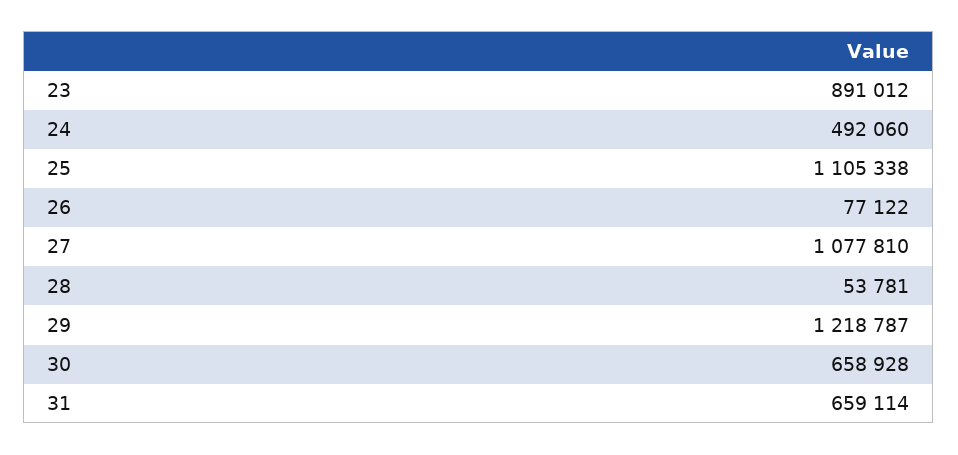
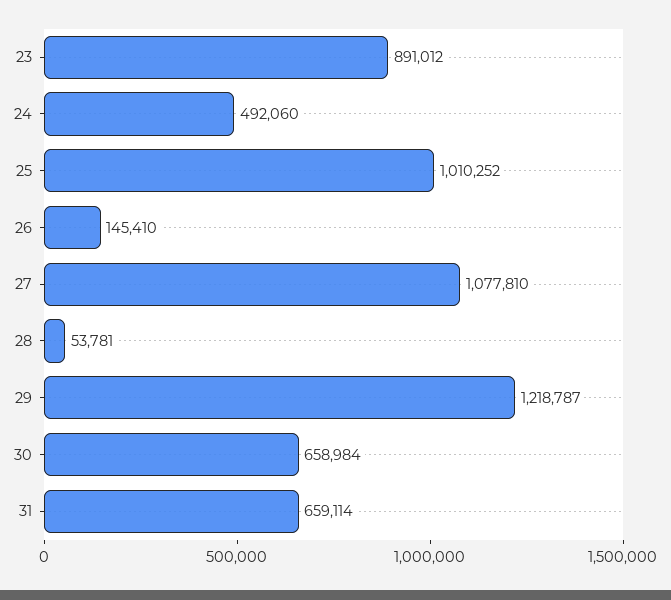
  {
    "23": 891012,
    "24": 492060,
-   "25": 1105338,
+   "25": 1010252,
-   "26": 77122,
+   "26": 145410,
    "27": 1077810,
    "28": 53781,
    "29": 1218787,
-   "30": 658928,
+   "30": 658984,
    "31": 659114
  }

